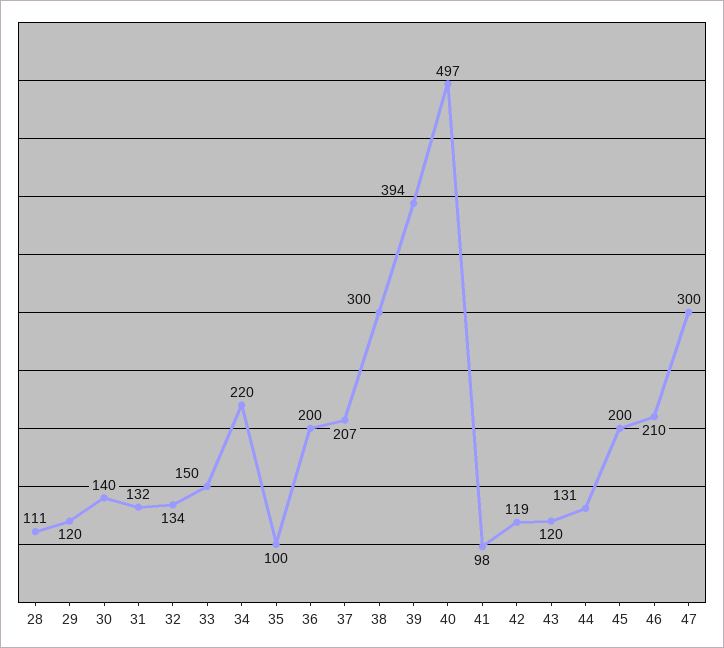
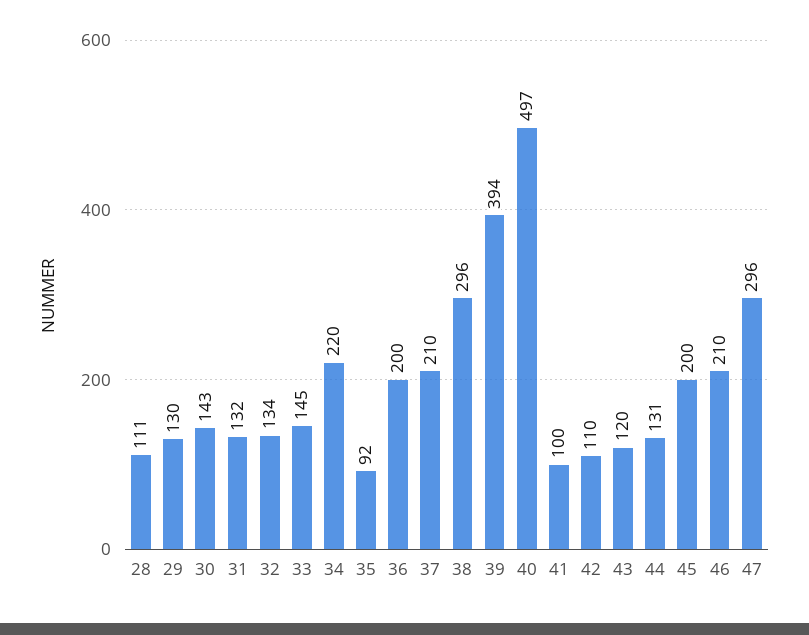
  {
    "28": 111,
-   "29": 120,
+   "29": 130,
-   "30": 140,
+   "30": 143,
    "31": 132,
    "32": 134,
-   "33": 150,
+   "33": 145,
    "34": 220,
-   "35": 100,
+   "35": 92,
    "36": 200,
-   "37": 207,
+   "37": 210,
-   "38": 300,
+   "38": 296,
    "39": 394,
    "40": 497,
-   "41": 98,
+   "41": 100,
-   "42": 119,
+   "42": 110,
    "43": 120,
    "44": 131,
    "45": 200,
    "46": 210,
-   "47": 300
+   "47": 296
  }

